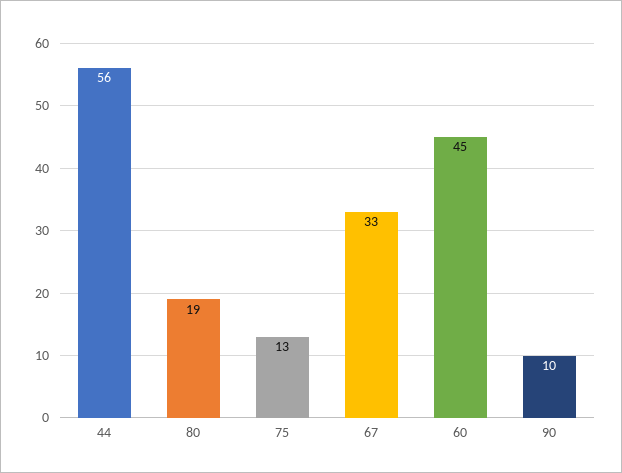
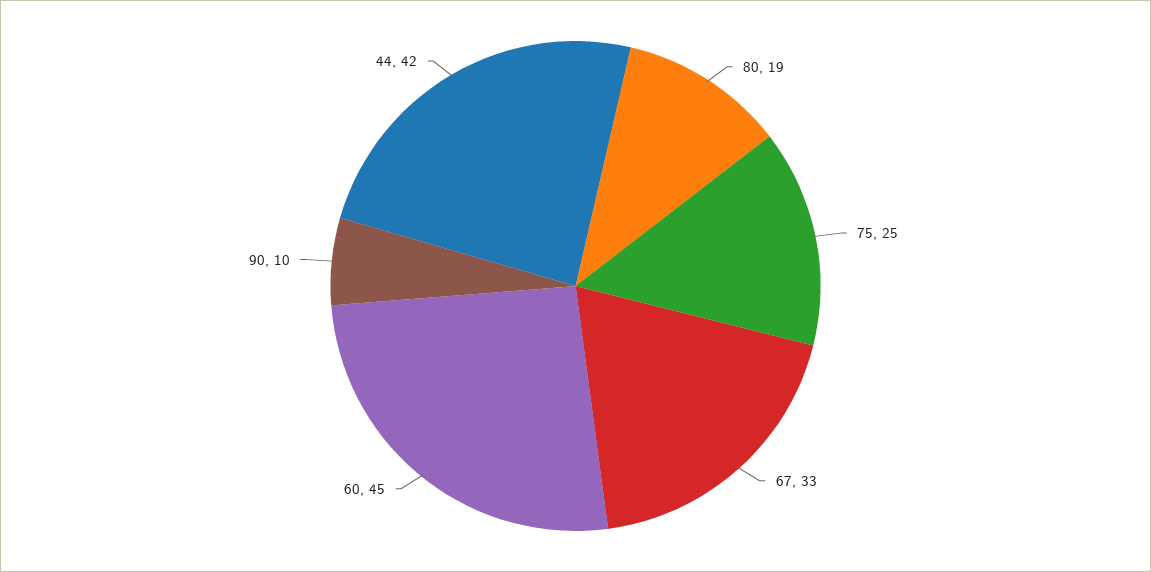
  {
-   "44": 56,
+   "44": 42,
    "80": 19,
-   "75": 13,
+   "75": 25,
    "67": 33,
    "60": 45,
    "90": 10
  }

